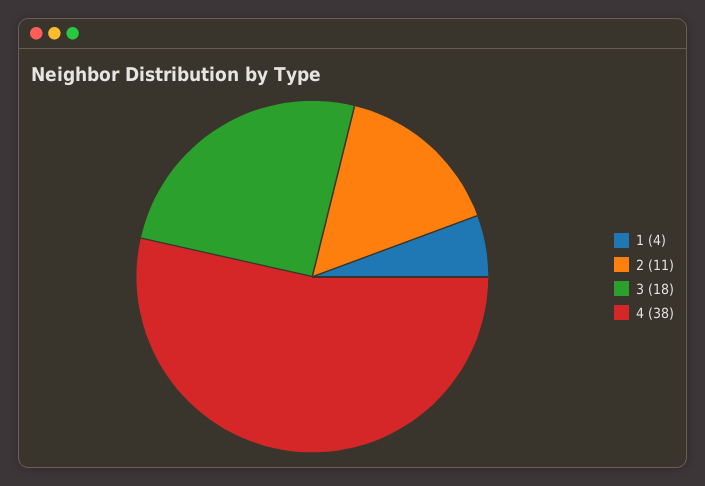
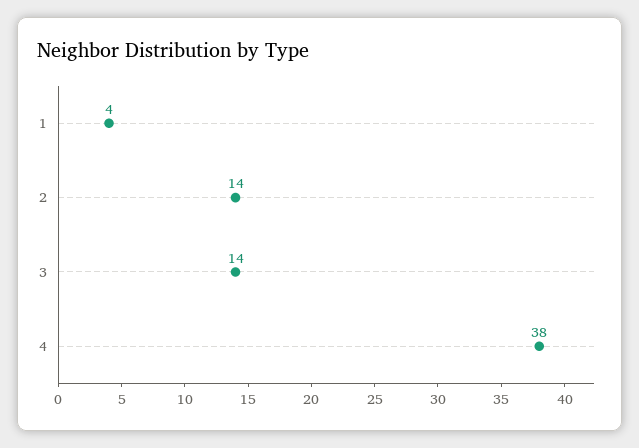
  {
    "1": 4,
-   "2": 11,
+   "2": 14,
-   "3": 18,
+   "3": 14,
    "4": 38
  }

